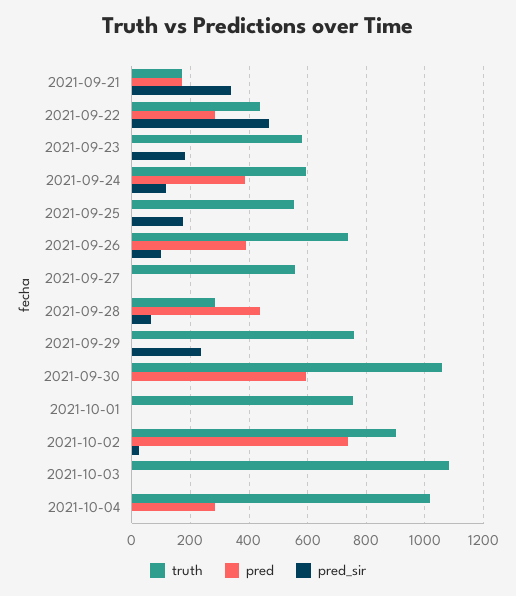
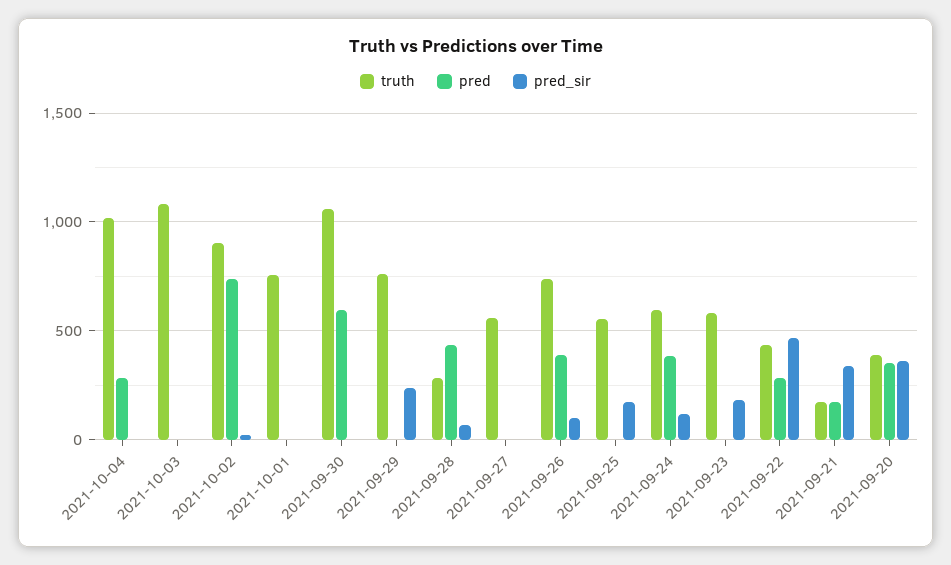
  {
    "truth": {
      "2021-09-21": 175,
      "2021-09-22": 425,
      "2021-09-23": 575,
      "2021-09-24": 600,
      "2021-09-25": 550,
      "2021-09-26": 725,
      "2021-09-27": 550,
      "2021-09-28": 275,
      "2021-09-29": 750,
      "2021-09-30": 1050,
      "2021-10-01": 750,
      "2021-10-02": 900,
      "2021-10-03": 1075,
-     "2021-10-04": 1025
+     "2021-10-04": 1025,
+     "2021-09-20": 400
    },
    "pred": {
      "2021-09-21": 175,
      "2021-09-22": 275,
      "2021-09-23": 0,
      "2021-09-24": 375,
      "2021-09-25": 0,
      "2021-09-26": 400,
      "2021-09-27": 0,
      "2021-09-28": 425,
      "2021-09-29": 0,
      "2021-09-30": 600,
      "2021-10-01": 0,
      "2021-10-02": 725,
      "2021-10-03": 0,
-     "2021-10-04": 275
+     "2021-10-04": 275,
+     "2021-09-20": 350
    },
    "pred_sir": {
      "2021-09-21": 350,
      "2021-09-22": 475,
      "2021-09-23": 175,
      "2021-09-24": 125,
      "2021-09-25": 175,
      "2021-09-26": 100,
      "2021-09-27": 0,
      "2021-09-28": 75,
      "2021-09-29": 225,
      "2021-09-30": 0,
      "2021-10-01": 0,
      "2021-10-02": 25,
      "2021-10-03": 0,
-     "2021-10-04": 0
+     "2021-10-04": 0,
+     "2021-09-20": 350
    }
  }

